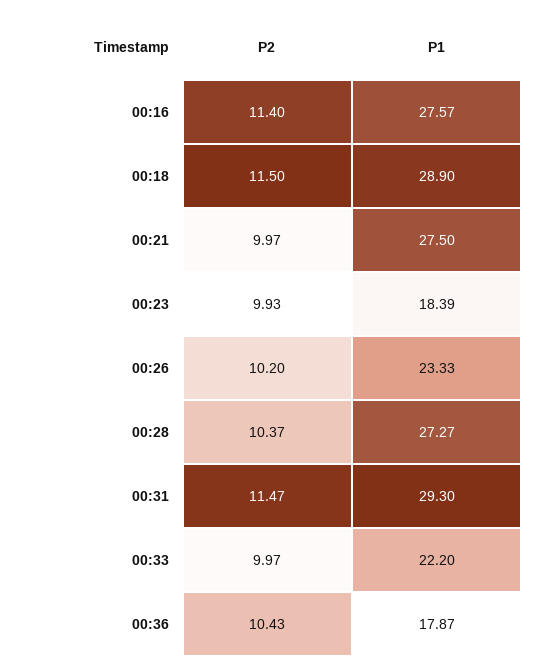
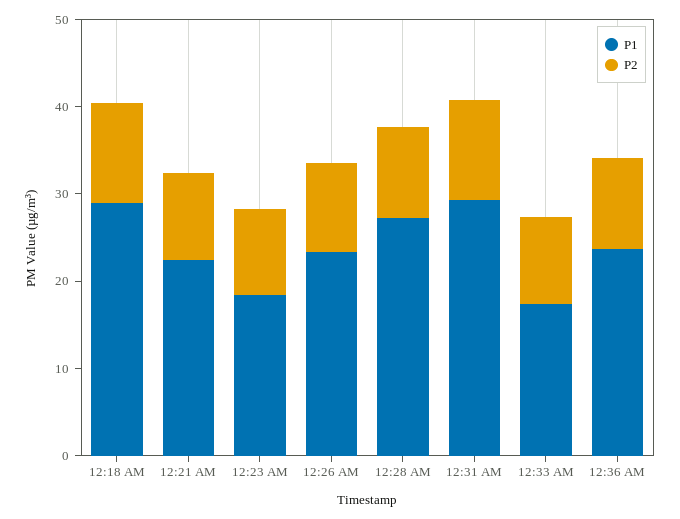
  {
    "P2": {
-     "00:16": 11.4,
      "00:18": 11.5,
      "00:21": 9.97,
      "00:23": 9.93,
      "00:26": 10.2,
      "00:28": 10.37,
      "00:31": 11.47,
      "00:33": 9.97,
      "00:36": 10.43
    },
    "P1": {
-     "00:16": 27.57,
      "00:18": 28.9,
-     "00:21": 27.5,
+     "00:21": 22,
      "00:23": 18.39,
      "00:26": 23.33,
      "00:28": 27.27,
      "00:31": 29.3,
-     "00:33": 22.2,
+     "00:33": 18,
-     "00:36": 17.87
+     "00:36": 24
    }
  }

